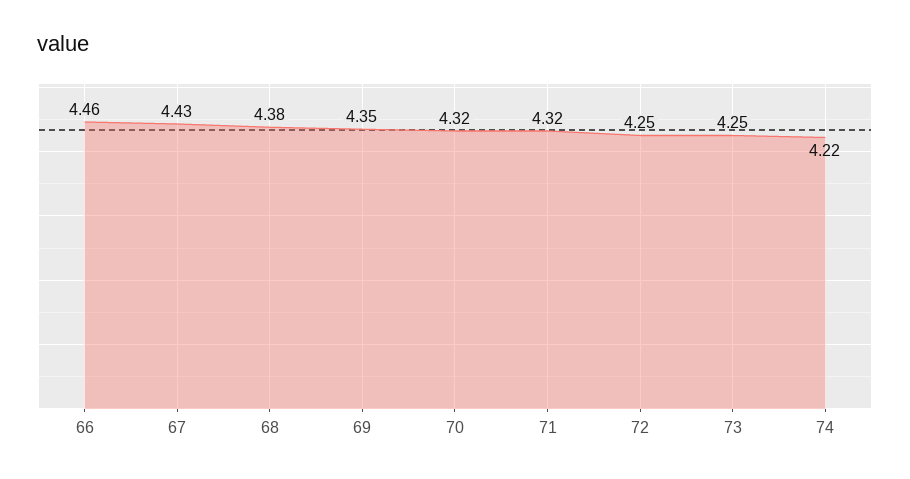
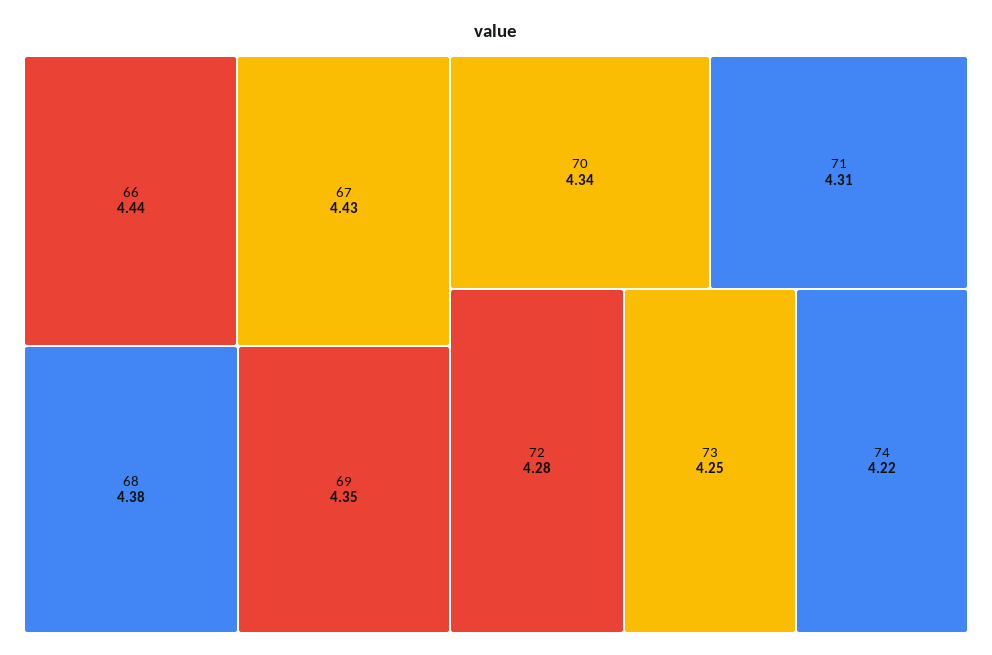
  {
-   "66": 4.46,
+   "66": 4.44,
    "67": 4.43,
    "68": 4.38,
    "69": 4.35,
-   "70": 4.32,
+   "70": 4.34,
-   "71": 4.32,
+   "71": 4.31,
-   "72": 4.25,
+   "72": 4.28,
    "73": 4.25,
    "74": 4.22
  }

